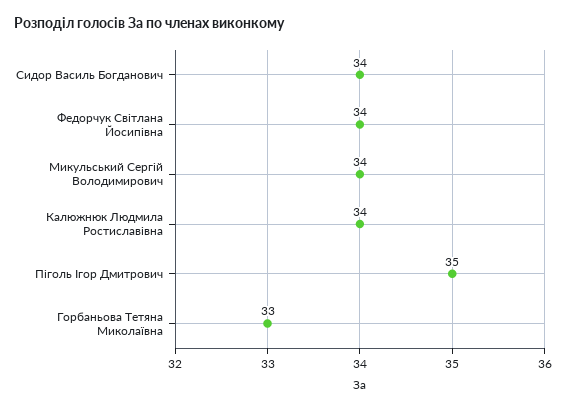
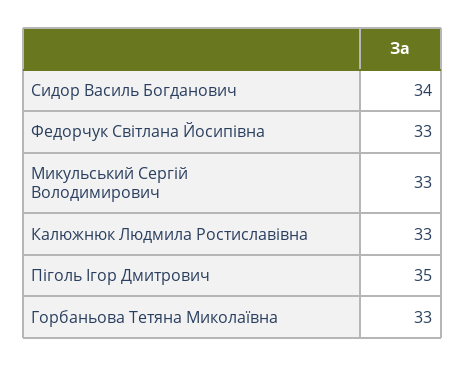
  {
    "Сидор Василь Богданович": 34,
-   "Федорчук Світлана Йосипівна": 34,
+   "Федорчук Світлана Йосипівна": 33,
-   "Микульський Сергій Володимирович": 34,
+   "Микульський Сергій Володимирович": 33,
-   "Калюжнюк Людмила Ростиславівна": 34,
+   "Калюжнюк Людмила Ростиславівна": 33,
    "Піголь Ігор Дмитрович": 35,
    "Горбаньова Тетяна Миколаївна": 33
  }

